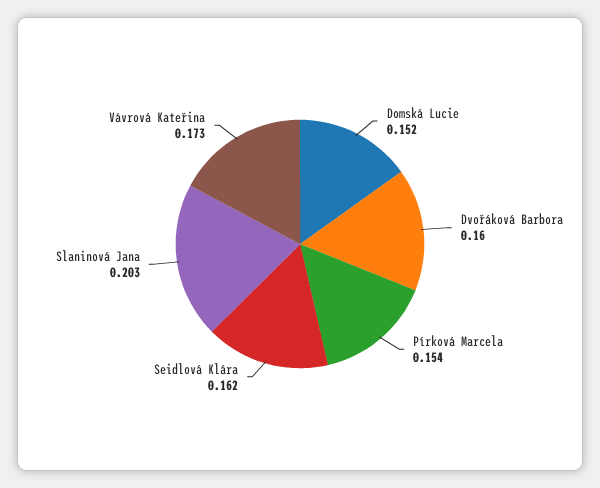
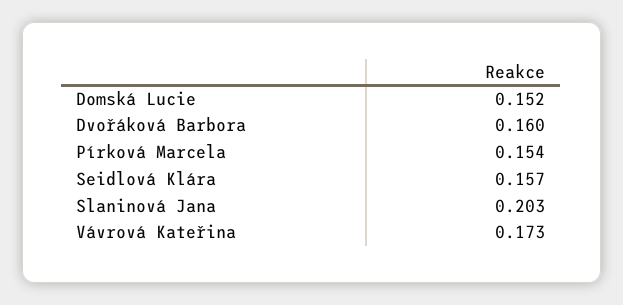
  {
    "Domská Lucie": 0.152,
    "Dvořáková Barbora": 0.16,
    "Pírková Marcela": 0.154,
-   "Seidlová Klára": 0.162,
+   "Seidlová Klára": 0.157,
    "Slaninová Jana": 0.203,
    "Vávrová Kateřina": 0.173
  }

